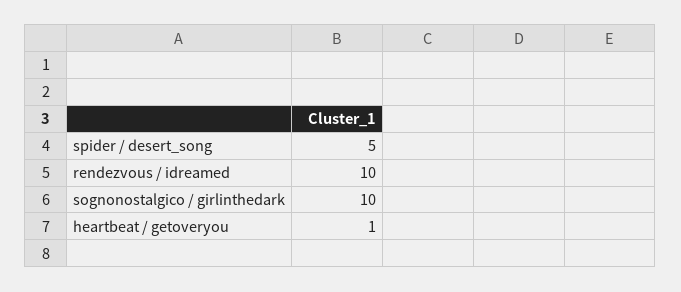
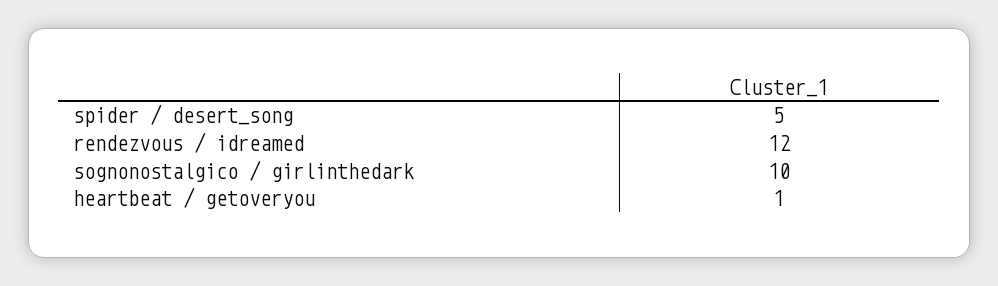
  {
    "spider / desert_song": 5,
-   "rendezvous / idreamed": 10,
+   "rendezvous / idreamed": 12,
    "sognonostalgico / girlinthedark": 10,
    "heartbeat / getoveryou": 1
  }

